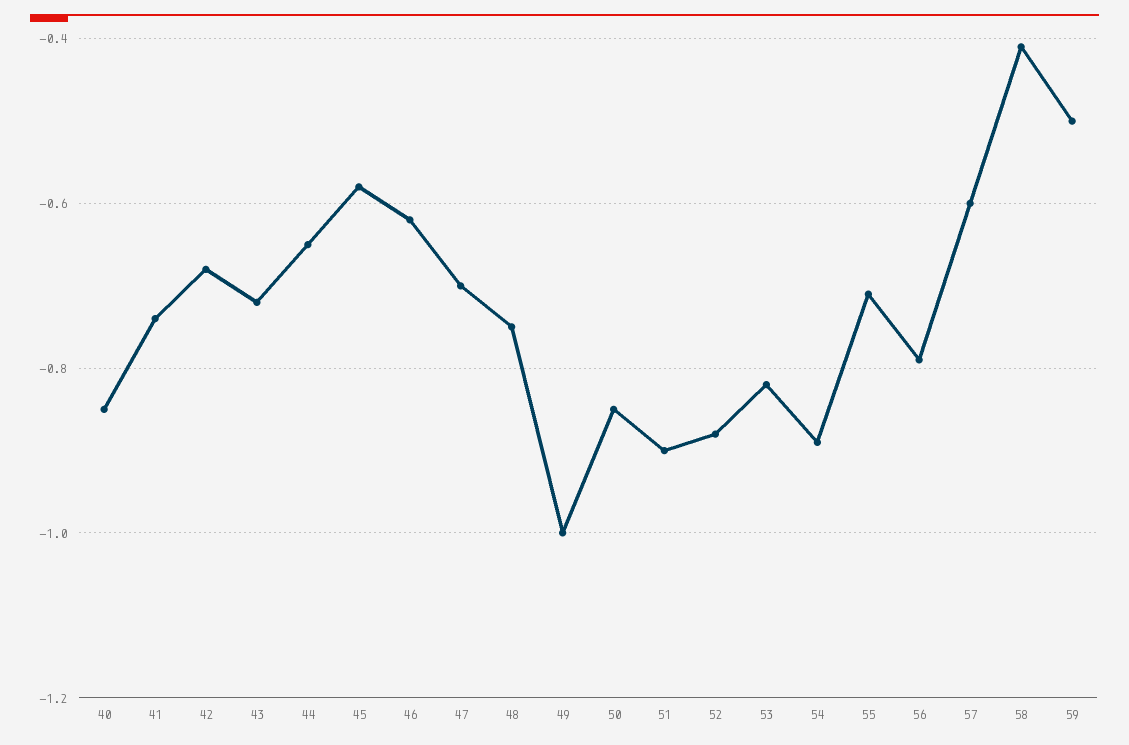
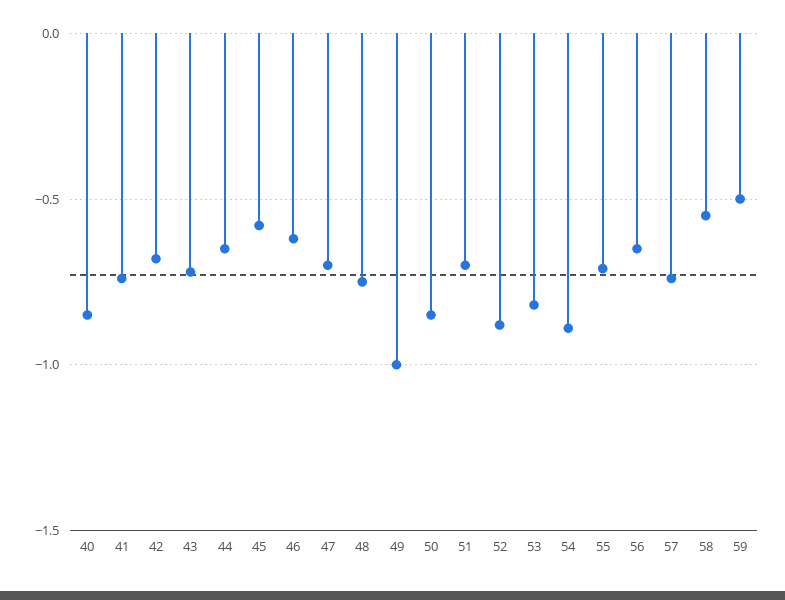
  {
    "40": -0.85,
    "41": -0.75,
    "42": -0.7,
    "43": -0.7,
    "44": -0.65,
    "45": -0.6,
    "46": -0.6,
    "47": -0.7,
    "48": -0.75,
    "49": -1,
    "50": -0.85,
-   "51": -0.9,
+   "51": -0.7,
    "52": -0.9,
    "53": -0.8,
    "54": -0.9,
    "55": -0.7,
-   "56": -0.8,
+   "56": -0.65,
-   "57": -0.6,
+   "57": -0.75,
-   "58": -0.4,
+   "58": -0.55,
    "59": -0.5
  }

